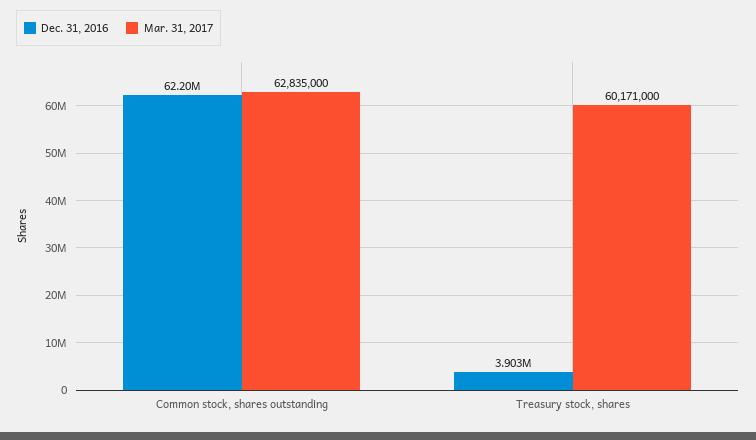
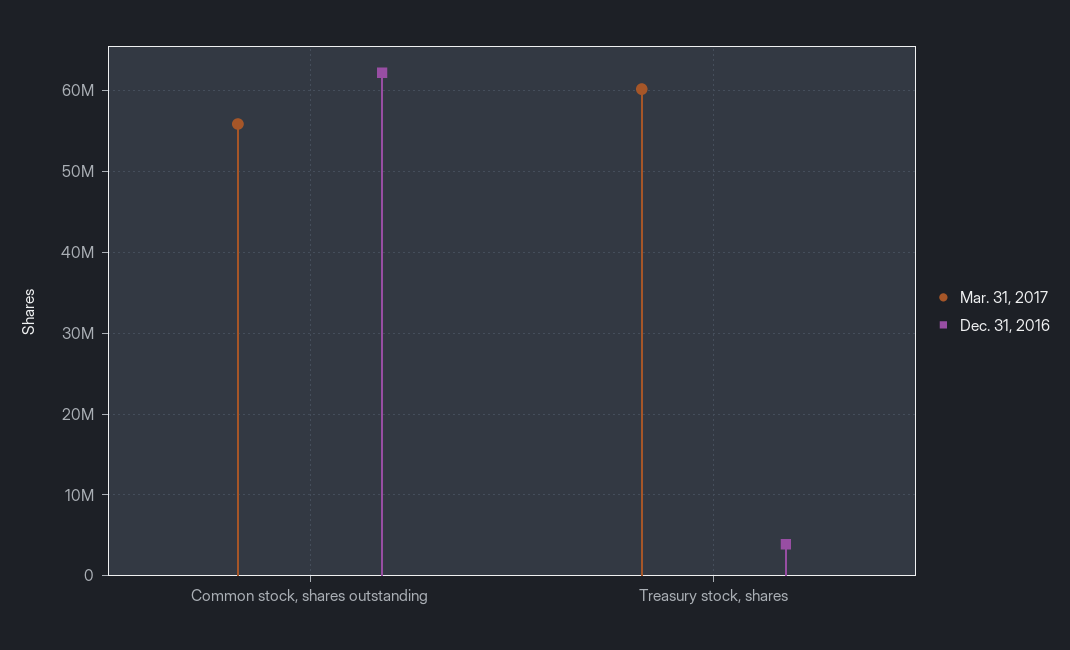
  {
    "Dec. 31, 2016": {
      "Common stock, shares outstanding": 62200000,
      "Treasury stock, shares": 3903000
    },
    "Mar. 31, 2017": {
-     "Common stock, shares outstanding": 62835000,
+     "Common stock, shares outstanding": 56000000,
      "Treasury stock, shares": 60171000
    }
  }

